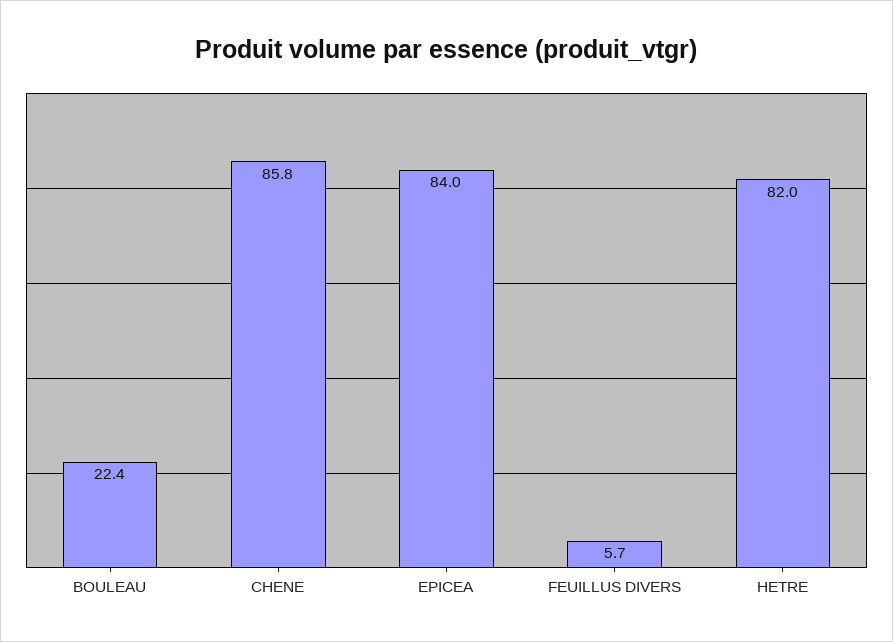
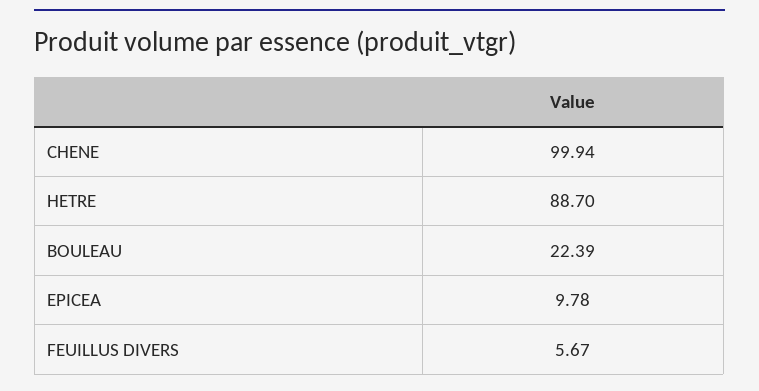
  {
    "BOULEAU": 22.39,
-   "CHENE": 85.8,
+   "CHENE": 99.94,
-   "EPICEA": 84,
+   "EPICEA": 9.78,
    "FEUILLUS DIVERS": 5.67,
-   "HETRE": 82
+   "HETRE": 88.7
  }

